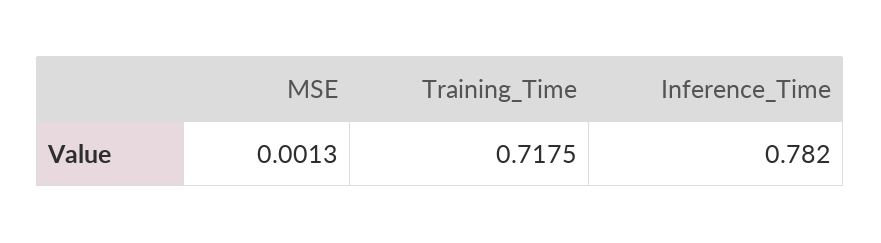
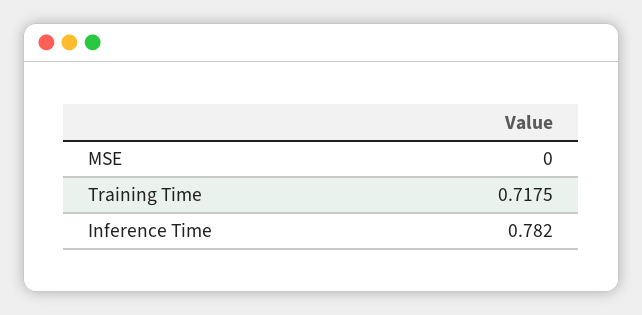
  {
-   "MSE": 0.0013,
+   "MSE": 0,
    "Training_Time": 0.7175,
    "Inference_Time": 0.782
  }

